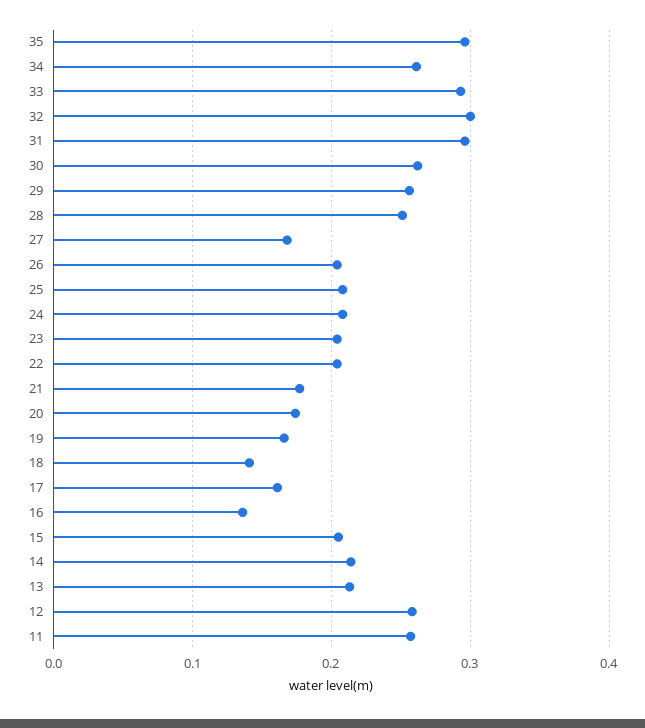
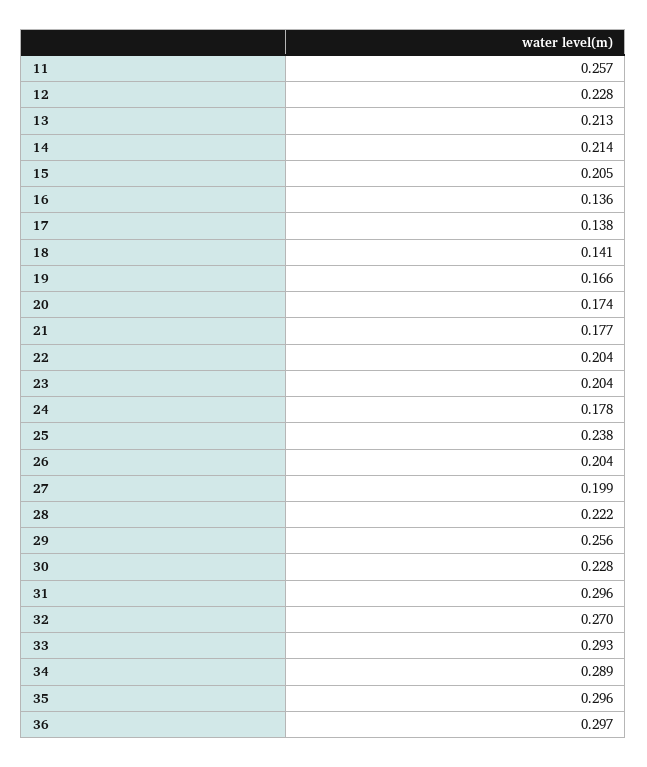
  {
    "35": 0.296,
-   "34": 0.26,
+   "34": 0.289,
    "33": 0.293,
-   "32": 0.3,
+   "32": 0.27,
    "31": 0.296,
-   "30": 0.26,
+   "30": 0.228,
    "29": 0.256,
-   "28": 0.25,
+   "28": 0.222,
-   "27": 0.17,
+   "27": 0.199,
    "26": 0.204,
-   "25": 0.21,
+   "25": 0.238,
-   "24": 0.21,
+   "24": 0.178,
    "23": 0.204,
    "22": 0.204,
    "21": 0.177,
    "20": 0.174,
    "19": 0.166,
    "18": 0.141,
-   "17": 0.16,
+   "17": 0.138,
    "16": 0.136,
    "15": 0.205,
    "14": 0.214,
    "13": 0.213,
-   "12": 0.26,
+   "12": 0.228,
-   "11": 0.257
+   "11": 0.257,
+   "36": 0.297
  }

